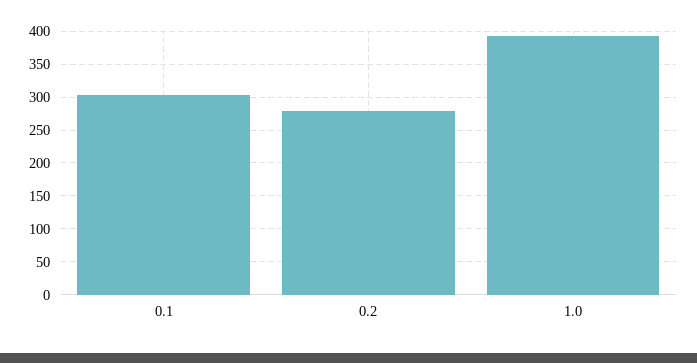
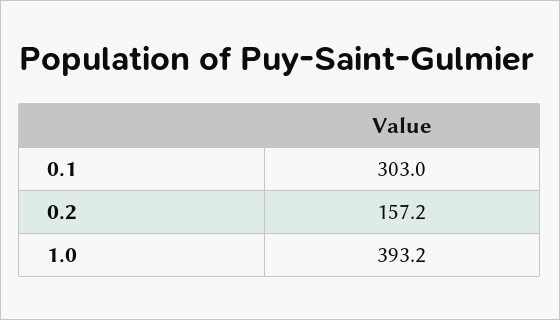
  {
    "0.1": 303,
-   "0.2": 280,
+   "0.2": 157.2,
    "1.0": 393.2
  }

